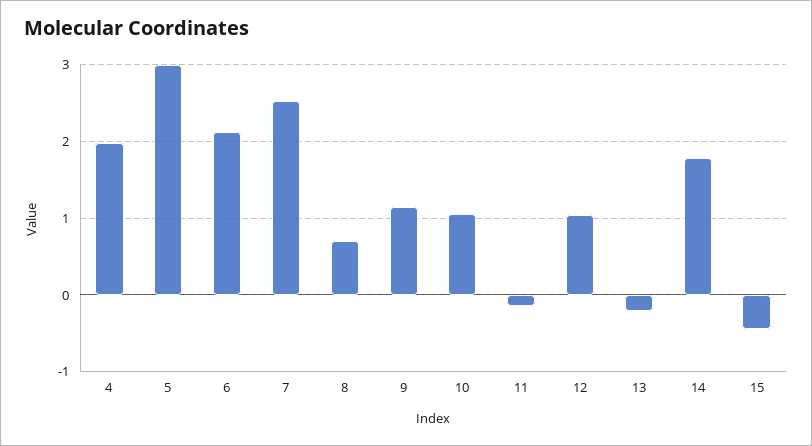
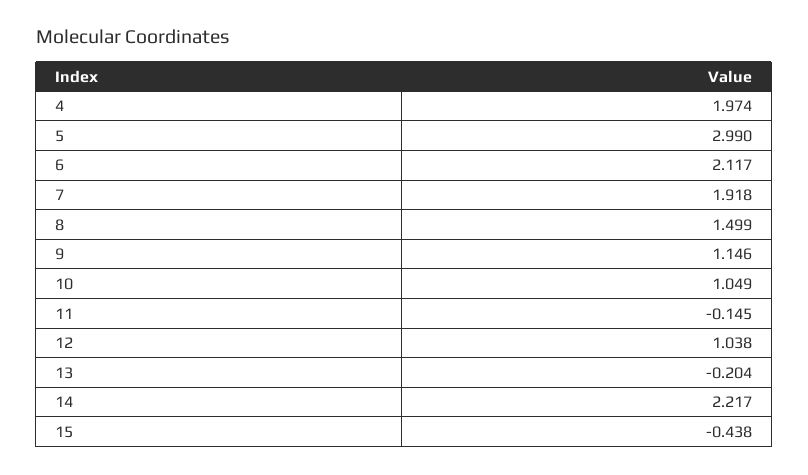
  {
    "4": 1.974,
    "5": 2.99,
    "6": 2.117,
-   "7": 2.5,
+   "7": 1.918,
-   "8": 0.7,
+   "8": 1.499,
    "9": 1.146,
    "10": 1.049,
    "11": -0.145,
    "12": 1.038,
    "13": -0.204,
-   "14": 1.8,
+   "14": 2.217,
    "15": -0.438
  }

